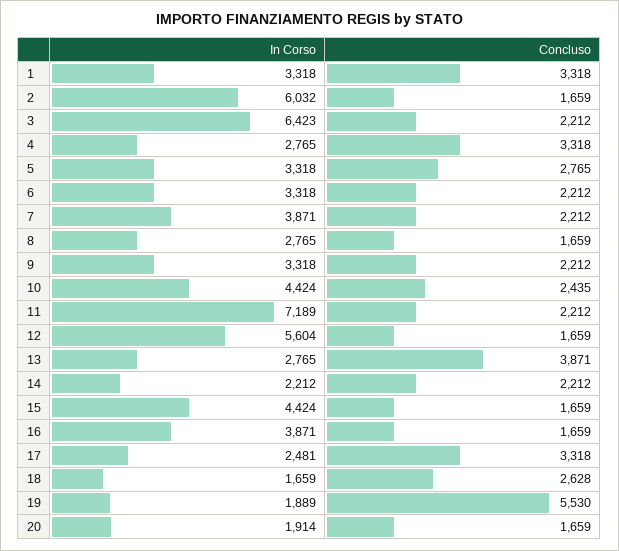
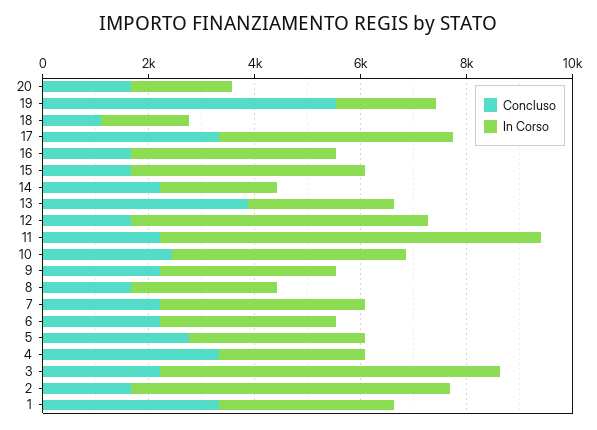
  {
    "In Corso": {
      "1": 3318,
      "2": 6032,
      "3": 6423,
      "4": 2765,
      "5": 3318,
      "6": 3318,
      "7": 3871,
      "8": 2765,
      "9": 3318,
      "10": 4424,
      "11": 7189,
      "12": 5604,
      "13": 2765,
      "14": 2212,
      "15": 4424,
      "16": 3871,
-     "17": 2481,
+     "17": 4500,
      "18": 1659,
      "19": 1889,
      "20": 1914
    },
    "Concluso": {
      "1": 3318,
      "2": 1659,
      "3": 2212,
      "4": 3318,
      "5": 2765,
      "6": 2212,
      "7": 2212,
      "8": 1659,
      "9": 2212,
      "10": 2435,
      "11": 2212,
      "12": 1659,
      "13": 3871,
      "14": 2212,
      "15": 1659,
      "16": 1659,
      "17": 3318,
-     "18": 2628,
+     "18": 1000,
      "19": 5530,
      "20": 1659
    }
  }

